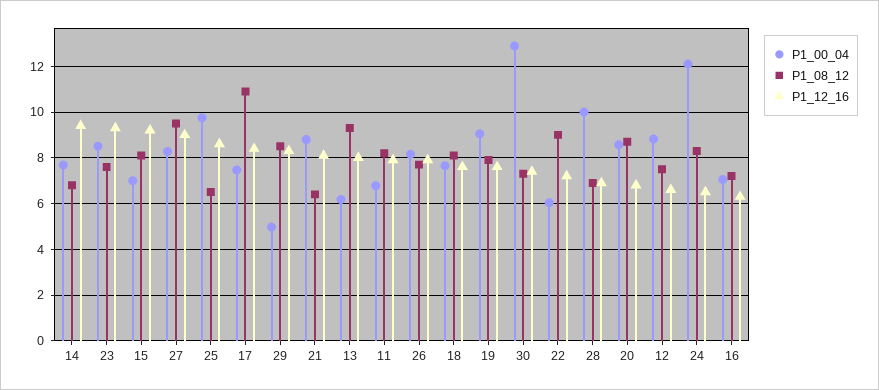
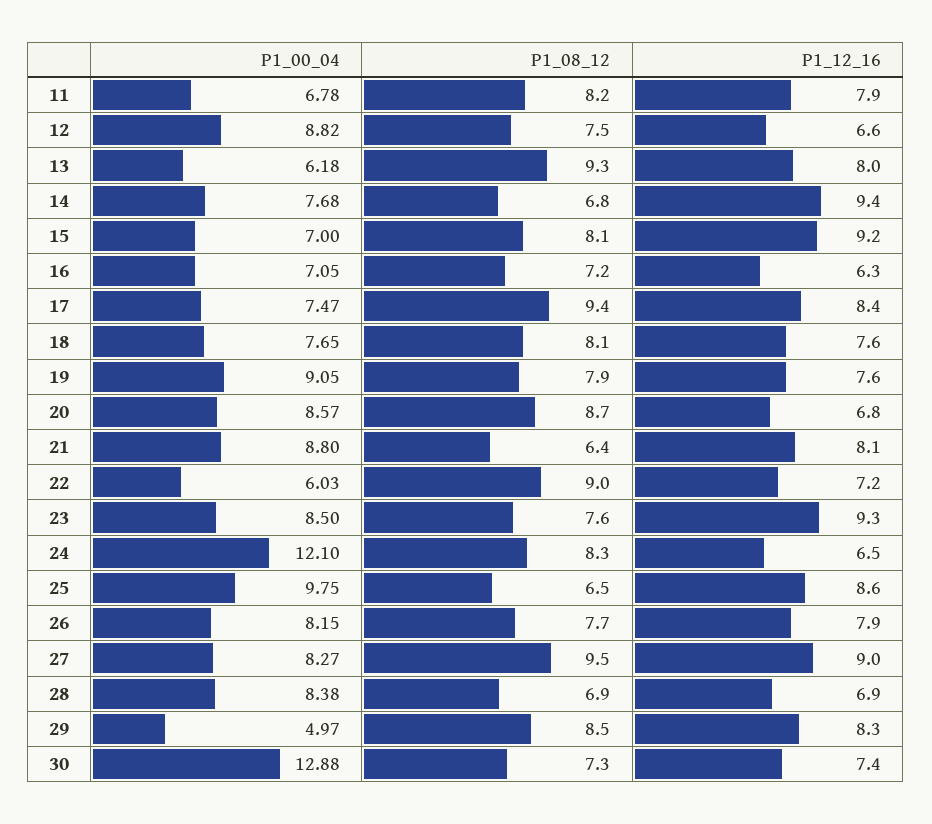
  {
    "P1_00_04": {
      "14": 7.68,
      "23": 8.5,
      "15": 7,
      "27": 8.27,
      "25": 9.75,
      "17": 7.47,
      "29": 4.97,
      "21": 8.8,
      "13": 6.18,
      "11": 6.78,
      "26": 8.15,
      "18": 7.65,
      "19": 9.05,
      "30": 12.88,
      "22": 6.03,
-     "28": 10,
+     "28": 8.38,
      "20": 8.57,
      "12": 8.82,
      "24": 12.1,
      "16": 7.05
    },
    "P1_08_12": {
      "14": 6.8,
      "23": 7.6,
      "15": 8.1,
      "27": 9.5,
      "25": 6.5,
-     "17": 11,
+     "17": 9.4,
      "29": 8.5,
      "21": 6.4,
      "13": 9.3,
      "11": 8.2,
      "26": 7.7,
      "18": 8.1,
      "19": 7.9,
      "30": 7.3,
      "22": 9,
      "28": 6.9,
      "20": 8.7,
      "12": 7.5,
      "24": 8.3,
      "16": 7.2
    },
    "P1_12_16": {
      "14": 9.4,
      "23": 9.3,
      "15": 9.2,
      "27": 9,
      "25": 8.6,
      "17": 8.4,
      "29": 8.3,
      "21": 8.1,
      "13": 8,
      "11": 7.9,
      "26": 7.9,
      "18": 7.6,
      "19": 7.6,
      "30": 7.4,
      "22": 7.2,
      "28": 6.9,
      "20": 6.8,
      "12": 6.6,
      "24": 6.5,
      "16": 6.3
    }
  }

